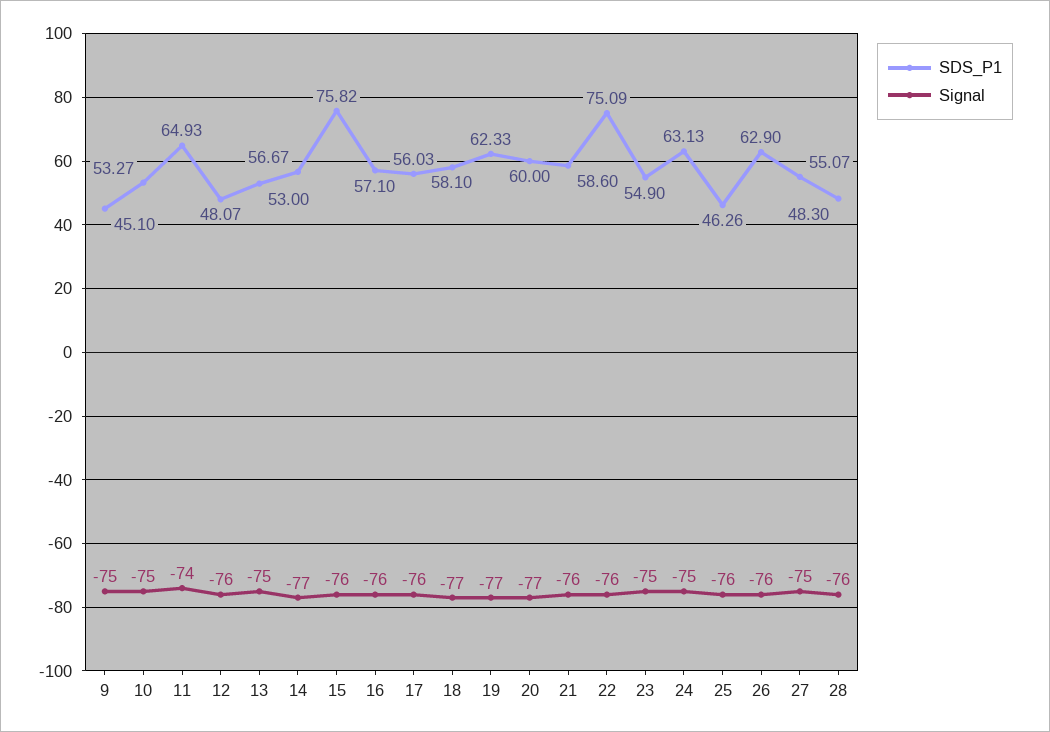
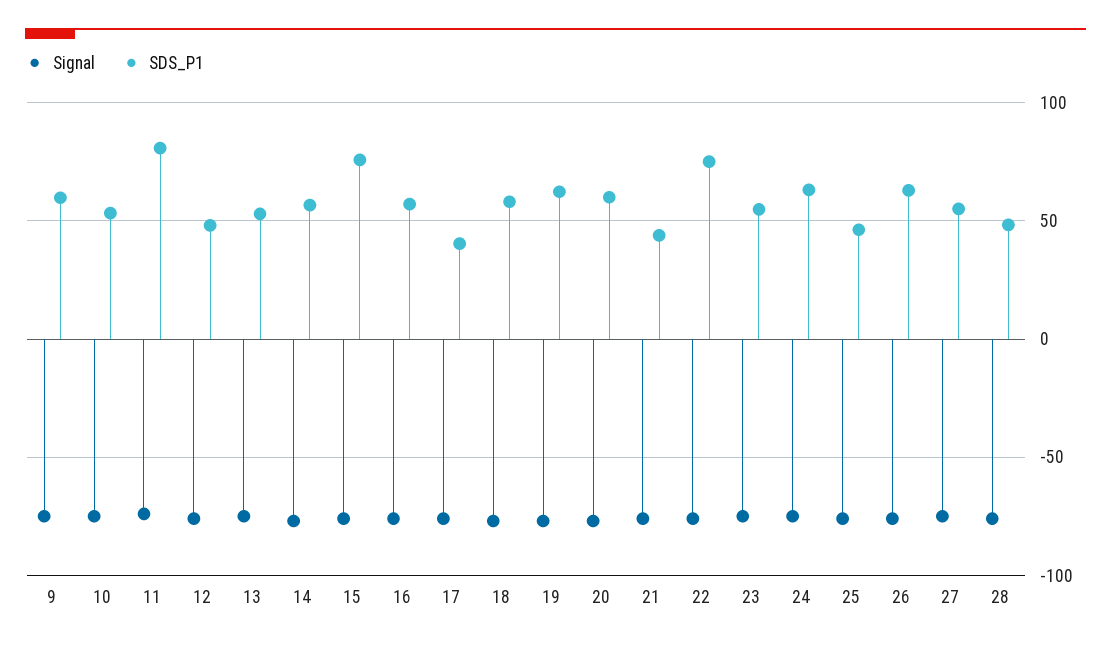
  {
    "SDS_P1": {
-     "9": 45.1,
+     "9": 60,
      "10": 53.27,
-     "11": 64.93,
+     "11": 80,
      "12": 48.07,
      "13": 53,
      "14": 56.67,
      "15": 75.82,
      "16": 57.1,
-     "17": 56.03,
+     "17": 40,
      "18": 58.1,
      "19": 62.33,
      "20": 60,
-     "21": 58.6,
+     "21": 45,
      "22": 75.09,
      "23": 54.9,
      "24": 63.13,
      "25": 46.26,
      "26": 62.9,
      "27": 55.07,
      "28": 48.3
    },
    "Signal": {
      "9": -75,
      "10": -75,
      "11": -74,
      "12": -76,
      "13": -75,
      "14": -77,
      "15": -76,
      "16": -76,
      "17": -76,
      "18": -77,
      "19": -77,
      "20": -77,
      "21": -76,
      "22": -76,
      "23": -75,
      "24": -75,
      "25": -76,
      "26": -76,
      "27": -75,
      "28": -76
    }
  }

